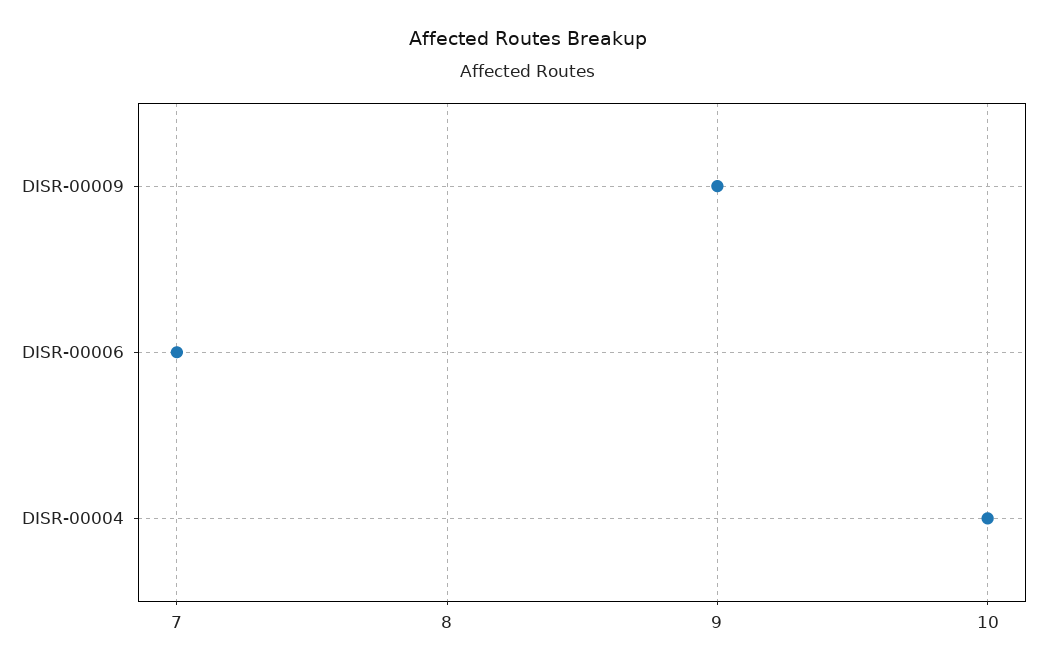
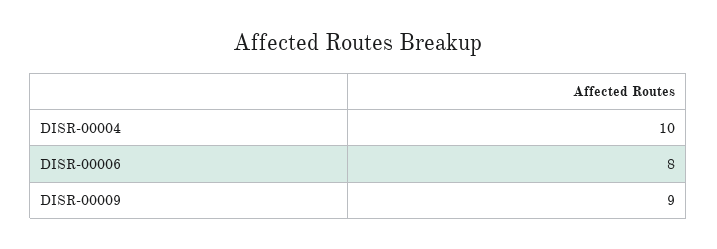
  {
    "DISR-00009": 9,
-   "DISR-00006": 7,
+   "DISR-00006": 8,
    "DISR-00004": 10
  }

